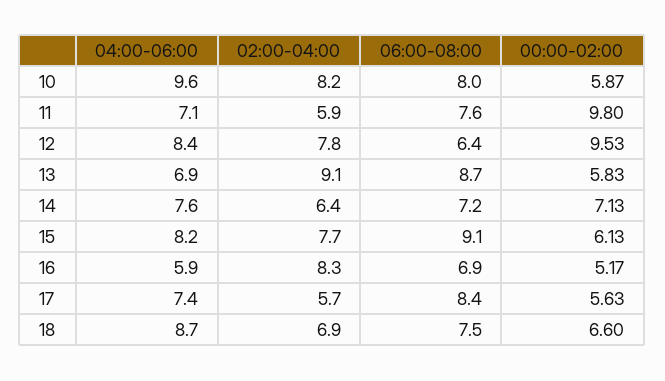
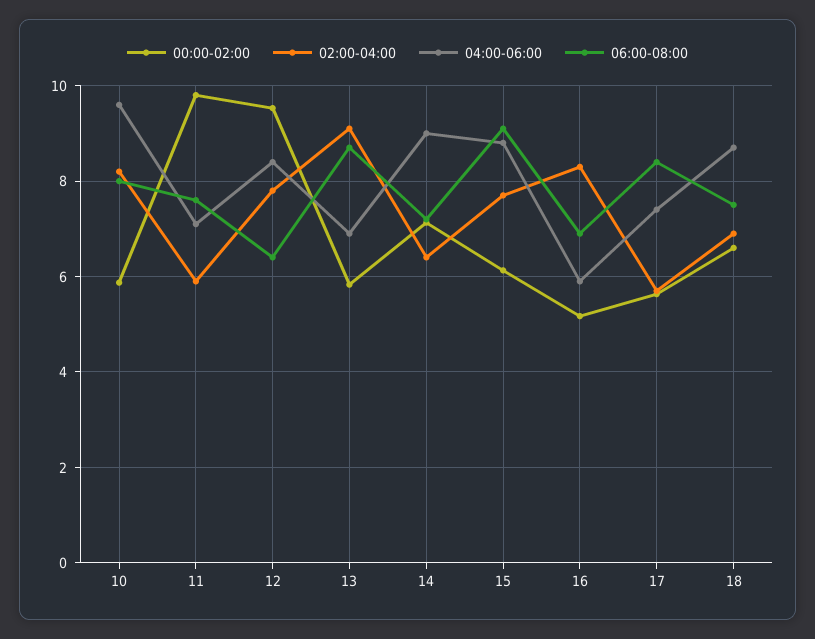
  {
    "04:00-06:00": {
      "10": 9.6,
      "11": 7.1,
      "12": 8.4,
      "13": 6.9,
-     "14": 7.6,
+     "14": 9,
-     "15": 8.2,
+     "15": 8.8,
      "16": 5.9,
      "17": 7.4,
      "18": 8.7
    },
    "02:00-04:00": {
      "10": 8.2,
      "11": 5.9,
      "12": 7.8,
      "13": 9.1,
      "14": 6.4,
      "15": 7.7,
      "16": 8.3,
      "17": 5.7,
      "18": 6.9
    },
    "06:00-08:00": {
      "10": 8,
      "11": 7.6,
      "12": 6.4,
      "13": 8.7,
      "14": 7.2,
      "15": 9.1,
      "16": 6.9,
      "17": 8.4,
      "18": 7.5
    },
    "00:00-02:00": {
      "10": 5.87,
      "11": 9.8,
      "12": 9.53,
      "13": 5.83,
      "14": 7.13,
      "15": 6.13,
      "16": 5.17,
      "17": 5.63,
      "18": 6.6
    }
  }

